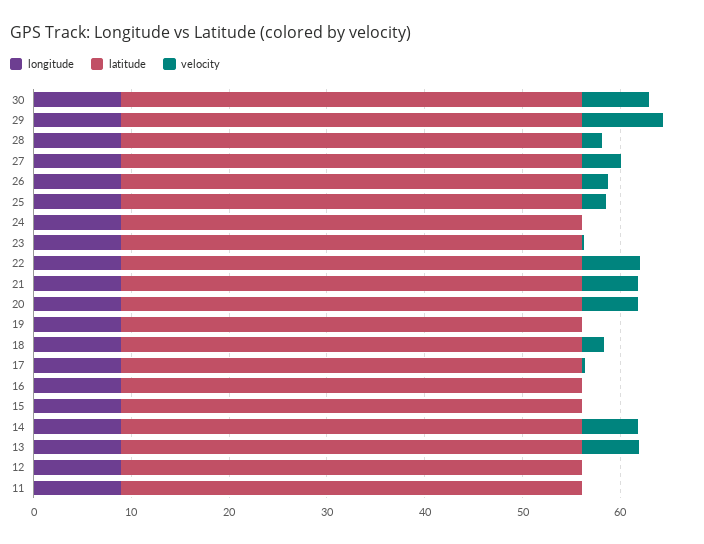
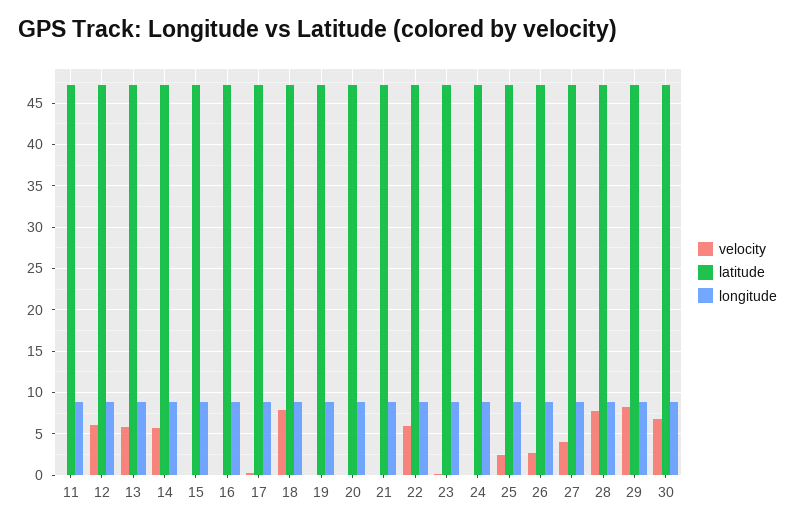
  {
    "longitude": {
      "30": 9,
      "29": 9,
      "28": 9,
      "27": 9,
      "26": 9,
      "25": 9,
      "24": 9,
      "23": 9,
      "22": 9,
      "21": 9,
      "20": 9,
      "19": 9,
      "18": 9,
      "17": 9,
      "16": 9,
      "15": 9,
      "14": 9,
      "13": 9,
      "12": 9,
      "11": 9
    },
    "latitude": {
      "30": 47,
      "29": 47,
      "28": 47,
      "27": 47,
      "26": 47,
      "25": 47,
      "24": 47,
      "23": 47,
      "22": 47,
      "21": 47,
      "20": 47,
      "19": 47,
      "18": 47,
      "17": 47,
      "16": 47,
      "15": 47,
      "14": 47,
      "13": 47,
      "12": 47,
      "11": 47
    },
    "velocity": {
      "30": 7,
      "29": 8,
-     "28": 2,
+     "28": 8,
      "27": 4,
      "26": 3,
      "25": 2,
      "24": 0,
      "23": 0,
      "22": 6,
-     "21": 6,
+     "21": 0,
-     "20": 6,
+     "20": 0,
      "19": 0,
-     "18": 2,
+     "18": 8,
      "17": 0,
      "16": 0,
      "15": 0,
      "14": 6,
      "13": 6,
-     "12": 0,
+     "12": 6,
      "11": 0
    }
  }

